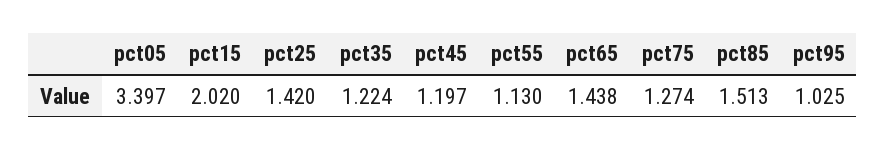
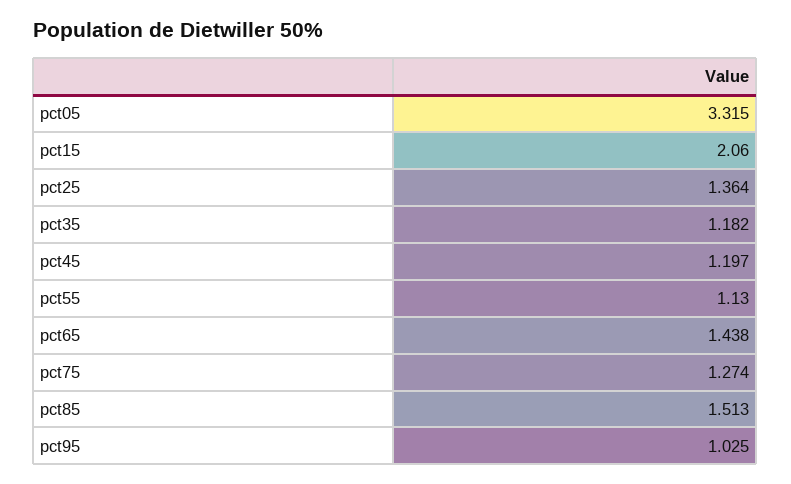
  {
-   "pct05": 3.397,
+   "pct05": 3.315,
-   "pct15": 2.02,
+   "pct15": 2.06,
-   "pct25": 1.42,
+   "pct25": 1.364,
-   "pct35": 1.224,
+   "pct35": 1.182,
    "pct45": 1.197,
    "pct55": 1.13,
    "pct65": 1.438,
    "pct75": 1.274,
    "pct85": 1.513,
    "pct95": 1.025
  }

